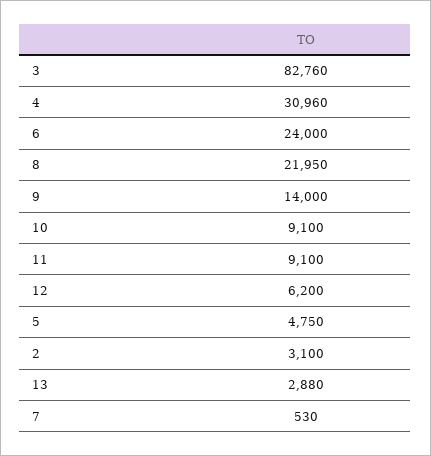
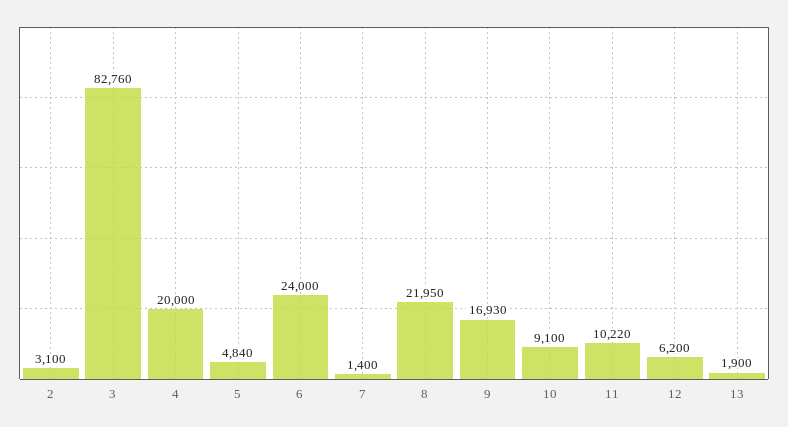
  {
    "3": 82760,
-   "4": 30960,
+   "4": 20000,
    "6": 24000,
    "8": 21950,
-   "9": 14000,
+   "9": 16930,
    "10": 9100,
-   "11": 9100,
+   "11": 10220,
    "12": 6200,
-   "5": 4750,
+   "5": 4840,
    "2": 3100,
-   "13": 2880,
+   "13": 1900,
-   "7": 530
+   "7": 1400
  }

